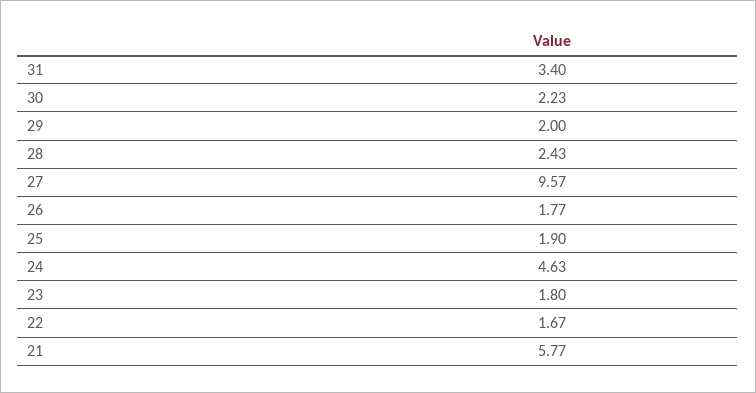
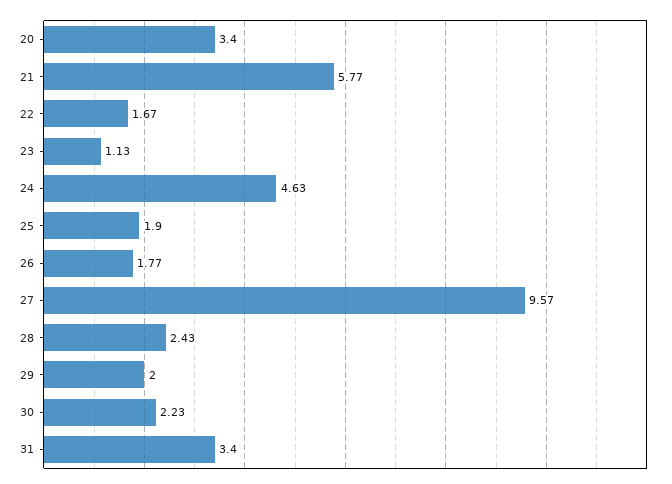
  {
    "31": 3.4,
    "30": 2.23,
    "29": 2,
    "28": 2.43,
    "27": 9.57,
    "26": 1.77,
    "25": 1.9,
    "24": 4.63,
-   "23": 1.8,
+   "23": 1.13,
    "22": 1.67,
-   "21": 5.77
+   "21": 5.77,
+   "20": 3.4
  }

